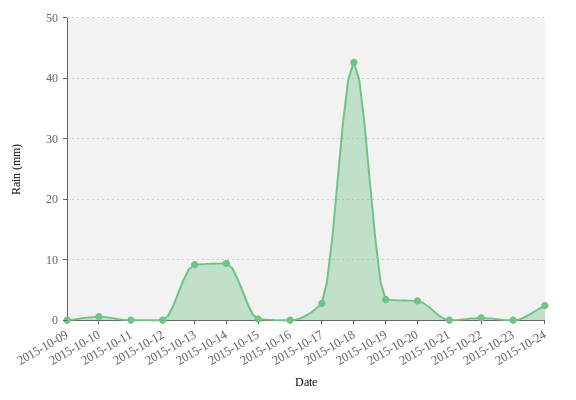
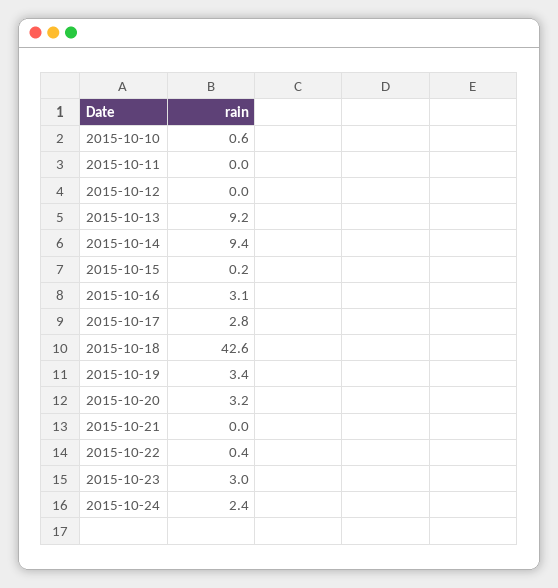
  {
-   "2015-10-09": 0,
    "2015-10-10": 0.6,
    "2015-10-11": 0,
    "2015-10-12": 0,
    "2015-10-13": 9.2,
    "2015-10-14": 9.4,
    "2015-10-15": 0.2,
-   "2015-10-16": 0,
+   "2015-10-16": 3.1,
    "2015-10-17": 2.8,
    "2015-10-18": 42.6,
    "2015-10-19": 3.4,
    "2015-10-20": 3.2,
    "2015-10-21": 0,
    "2015-10-22": 0.4,
-   "2015-10-23": 0,
+   "2015-10-23": 3,
    "2015-10-24": 2.4
  }

